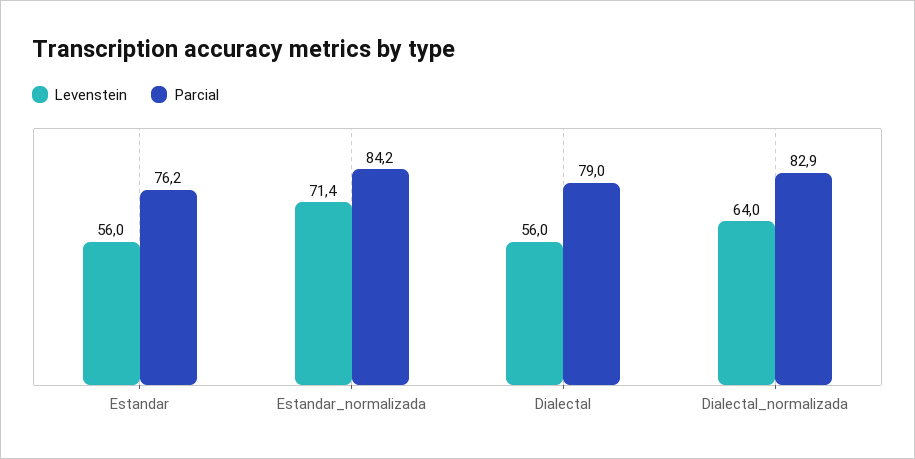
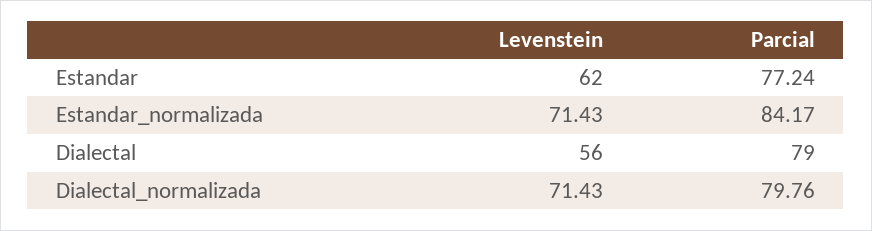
  {
    "Levenstein": {
-     "Estandar": 56,
+     "Estandar": 62,
      "Estandar_normalizada": 71.43,
      "Dialectal": 56,
-     "Dialectal_normalizada": 64
+     "Dialectal_normalizada": 71.43
    },
    "Parcial": {
-     "Estandar": 76.2,
+     "Estandar": 77.24,
      "Estandar_normalizada": 84.17,
      "Dialectal": 79,
-     "Dialectal_normalizada": 82.9
+     "Dialectal_normalizada": 79.76
    }
  }

